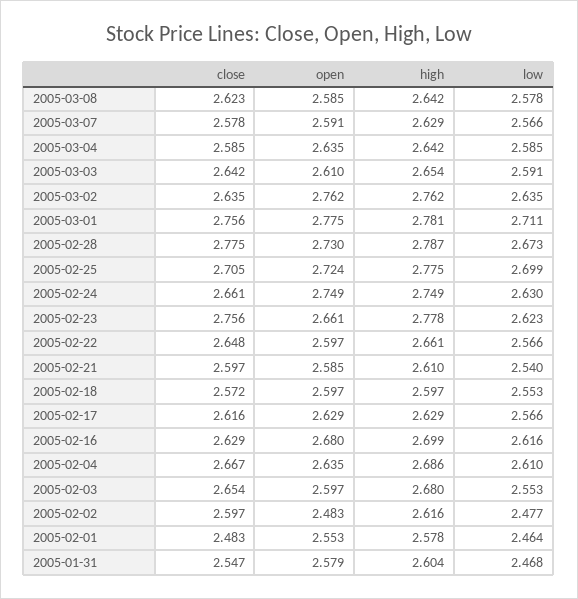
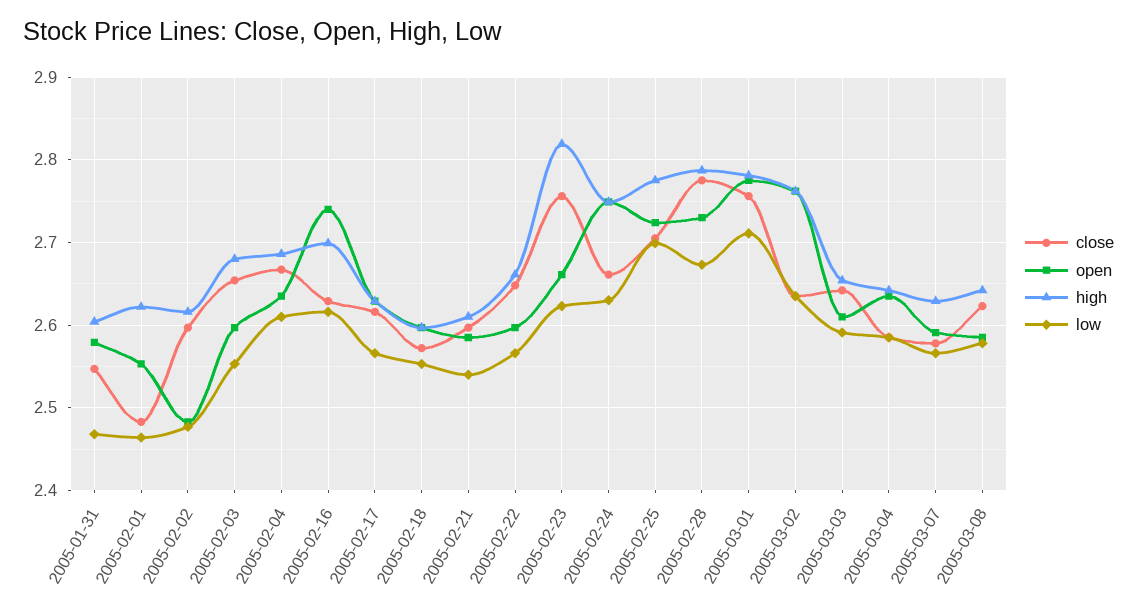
  {
    "close": {
      "2005-03-08": 2.623,
      "2005-03-07": 2.578,
      "2005-03-04": 2.585,
      "2005-03-03": 2.642,
      "2005-03-02": 2.635,
      "2005-03-01": 2.756,
      "2005-02-28": 2.775,
      "2005-02-25": 2.705,
      "2005-02-24": 2.661,
      "2005-02-23": 2.756,
      "2005-02-22": 2.648,
      "2005-02-21": 2.597,
      "2005-02-18": 2.572,
      "2005-02-17": 2.616,
      "2005-02-16": 2.629,
      "2005-02-04": 2.667,
      "2005-02-03": 2.654,
      "2005-02-02": 2.597,
      "2005-02-01": 2.483,
      "2005-01-31": 2.547
    },
    "open": {
      "2005-03-08": 2.585,
      "2005-03-07": 2.591,
      "2005-03-04": 2.635,
      "2005-03-03": 2.61,
      "2005-03-02": 2.762,
      "2005-03-01": 2.775,
      "2005-02-28": 2.73,
      "2005-02-25": 2.724,
      "2005-02-24": 2.749,
      "2005-02-23": 2.661,
      "2005-02-22": 2.597,
      "2005-02-21": 2.585,
      "2005-02-18": 2.597,
      "2005-02-17": 2.629,
-     "2005-02-16": 2.68,
+     "2005-02-16": 2.74,
      "2005-02-04": 2.635,
      "2005-02-03": 2.597,
      "2005-02-02": 2.483,
      "2005-02-01": 2.553,
      "2005-01-31": 2.579
    },
    "high": {
      "2005-03-08": 2.642,
      "2005-03-07": 2.629,
      "2005-03-04": 2.642,
      "2005-03-03": 2.654,
      "2005-03-02": 2.762,
      "2005-03-01": 2.781,
      "2005-02-28": 2.787,
      "2005-02-25": 2.775,
      "2005-02-24": 2.749,
-     "2005-02-23": 2.778,
+     "2005-02-23": 2.82,
      "2005-02-22": 2.661,
      "2005-02-21": 2.61,
      "2005-02-18": 2.597,
      "2005-02-17": 2.629,
      "2005-02-16": 2.699,
      "2005-02-04": 2.686,
      "2005-02-03": 2.68,
      "2005-02-02": 2.616,
-     "2005-02-01": 2.578,
+     "2005-02-01": 2.62,
      "2005-01-31": 2.604
    },
    "low": {
      "2005-03-08": 2.578,
      "2005-03-07": 2.566,
      "2005-03-04": 2.585,
      "2005-03-03": 2.591,
      "2005-03-02": 2.635,
      "2005-03-01": 2.711,
      "2005-02-28": 2.673,
      "2005-02-25": 2.699,
      "2005-02-24": 2.63,
      "2005-02-23": 2.623,
      "2005-02-22": 2.566,
      "2005-02-21": 2.54,
      "2005-02-18": 2.553,
      "2005-02-17": 2.566,
      "2005-02-16": 2.616,
      "2005-02-04": 2.61,
      "2005-02-03": 2.553,
      "2005-02-02": 2.477,
      "2005-02-01": 2.464,
      "2005-01-31": 2.468
    }
  }

